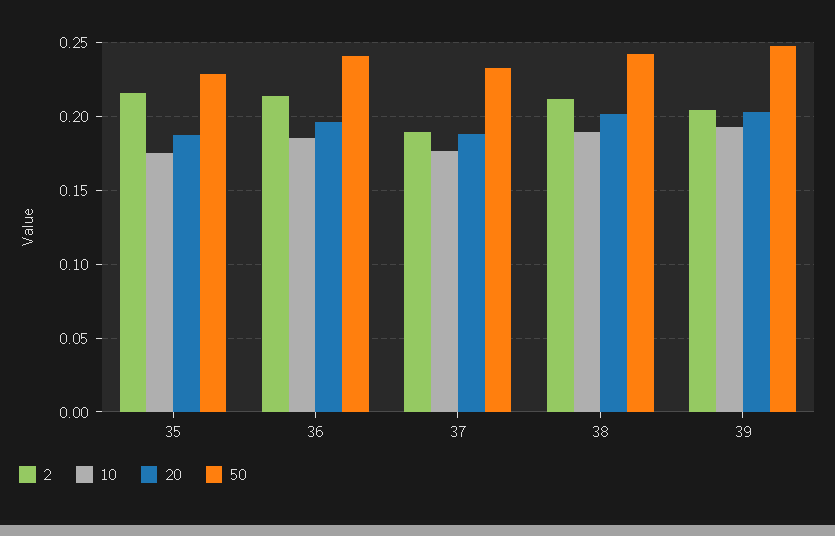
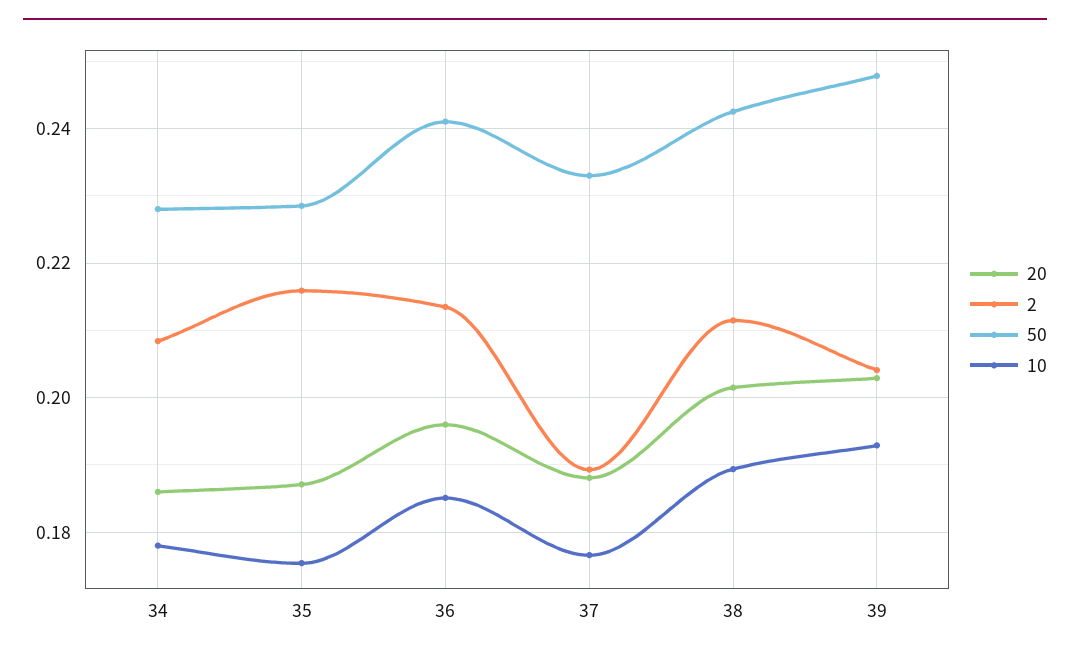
  {
    "2": {
      "35": 0.216,
      "36": 0.214,
      "37": 0.19,
      "38": 0.212,
-     "39": 0.204
+     "39": 0.204,
+     "34": 0.208
    },
    "10": {
      "35": 0.176,
      "36": 0.186,
      "37": 0.176,
      "38": 0.19,
-     "39": 0.192
+     "39": 0.192,
+     "34": 0.178
    },
    "20": {
      "35": 0.188,
      "36": 0.196,
      "37": 0.188,
      "38": 0.202,
-     "39": 0.202
+     "39": 0.202,
+     "34": 0.186
    },
    "50": {
      "35": 0.228,
      "36": 0.242,
      "37": 0.234,
      "38": 0.242,
-     "39": 0.248
+     "39": 0.248,
+     "34": 0.228
    }
  }

